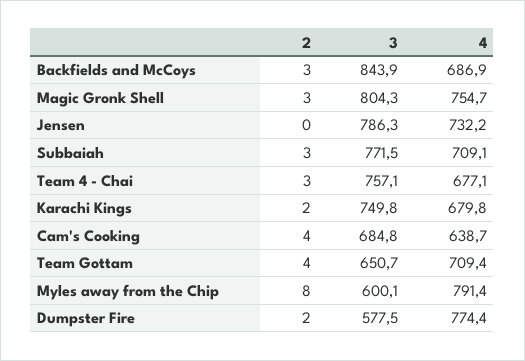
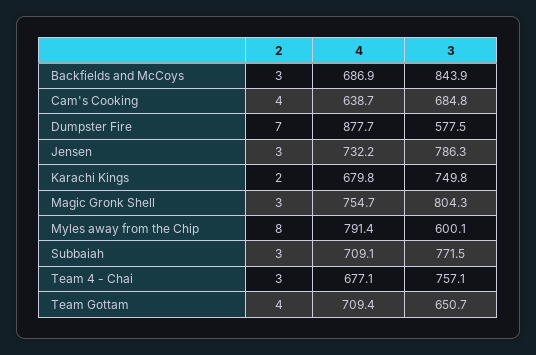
  {
    "2": {
      "Backfields and McCoys": 3,
      "Magic Gronk Shell": 3,
-     "Jensen": 0,
+     "Jensen": 3,
      "Subbaiah": 3,
      "Team 4 - Chai": 3,
      "Karachi Kings": 2,
      "Cam's Cooking": 4,
      "Team Gottam": 4,
      "Myles away from the Chip": 8,
-     "Dumpster Fire": 2
+     "Dumpster Fire": 7
    },
    "3": {
      "Backfields and McCoys": 843.9,
      "Magic Gronk Shell": 804.3,
      "Jensen": 786.3,
      "Subbaiah": 771.5,
      "Team 4 - Chai": 757.1,
      "Karachi Kings": 749.8,
      "Cam's Cooking": 684.8,
      "Team Gottam": 650.7,
      "Myles away from the Chip": 600.1,
      "Dumpster Fire": 577.5
    },
    "4": {
      "Backfields and McCoys": 686.9,
      "Magic Gronk Shell": 754.7,
      "Jensen": 732.2,
      "Subbaiah": 709.1,
      "Team 4 - Chai": 677.1,
      "Karachi Kings": 679.8,
      "Cam's Cooking": 638.7,
      "Team Gottam": 709.4,
      "Myles away from the Chip": 791.4,
-     "Dumpster Fire": 774.4
+     "Dumpster Fire": 877.7
    }
  }

